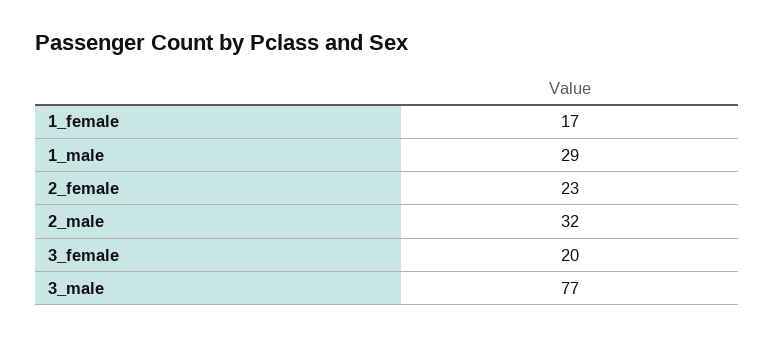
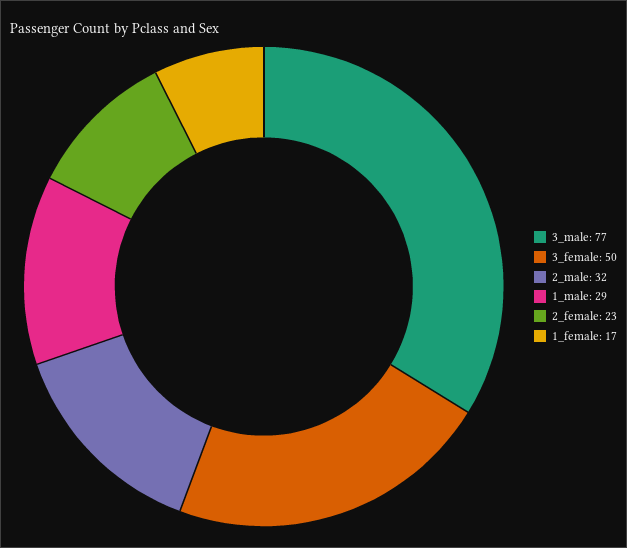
  {
    "1_female": 17,
    "1_male": 29,
    "2_female": 23,
    "2_male": 32,
-   "3_female": 20,
+   "3_female": 50,
    "3_male": 77
  }

